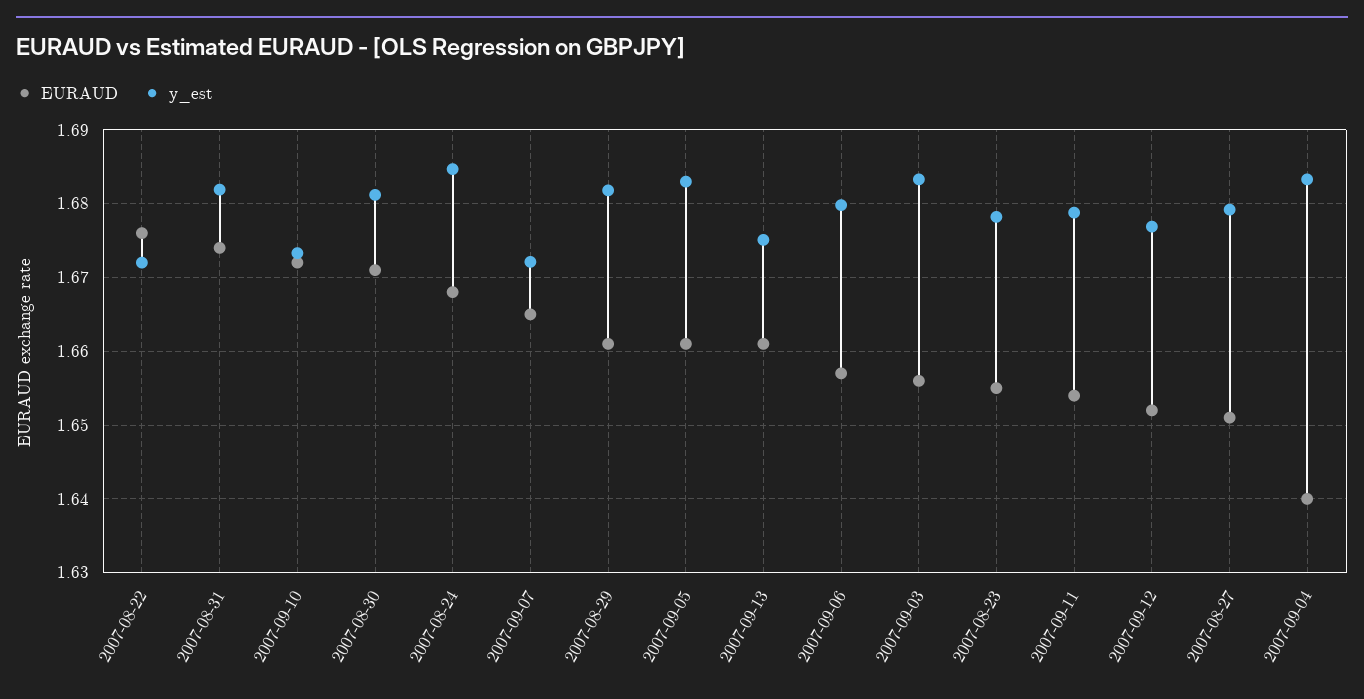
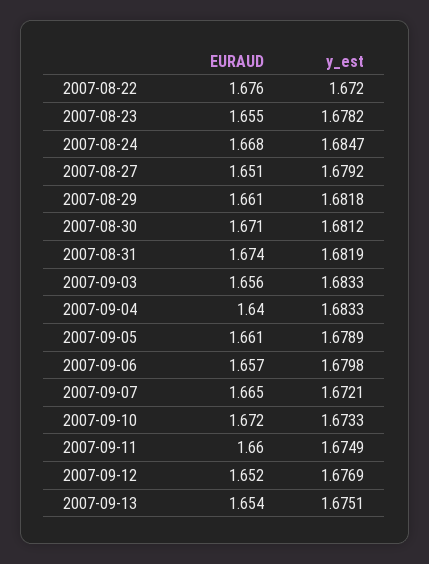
  {
    "EURAUD": {
      "2007-08-22": 1.676,
      "2007-08-31": 1.674,
      "2007-09-10": 1.672,
      "2007-08-30": 1.671,
      "2007-08-24": 1.668,
      "2007-09-07": 1.665,
      "2007-08-29": 1.661,
      "2007-09-05": 1.661,
-     "2007-09-13": 1.661,
+     "2007-09-13": 1.654,
      "2007-09-06": 1.657,
      "2007-09-03": 1.656,
      "2007-08-23": 1.655,
-     "2007-09-11": 1.654,
+     "2007-09-11": 1.66,
      "2007-09-12": 1.652,
      "2007-08-27": 1.651,
      "2007-09-04": 1.64
    },
    "y_est": {
      "2007-08-22": 1.672,
      "2007-08-31": 1.6819,
      "2007-09-10": 1.6733,
      "2007-08-30": 1.6812,
      "2007-08-24": 1.6847,
      "2007-09-07": 1.6721,
      "2007-08-29": 1.6818,
-     "2007-09-05": 1.683,
+     "2007-09-05": 1.6789,
      "2007-09-13": 1.6751,
      "2007-09-06": 1.6798,
      "2007-09-03": 1.6833,
      "2007-08-23": 1.6782,
-     "2007-09-11": 1.679,
+     "2007-09-11": 1.6749,
      "2007-09-12": 1.6769,
      "2007-08-27": 1.6792,
      "2007-09-04": 1.6833
    }
  }

